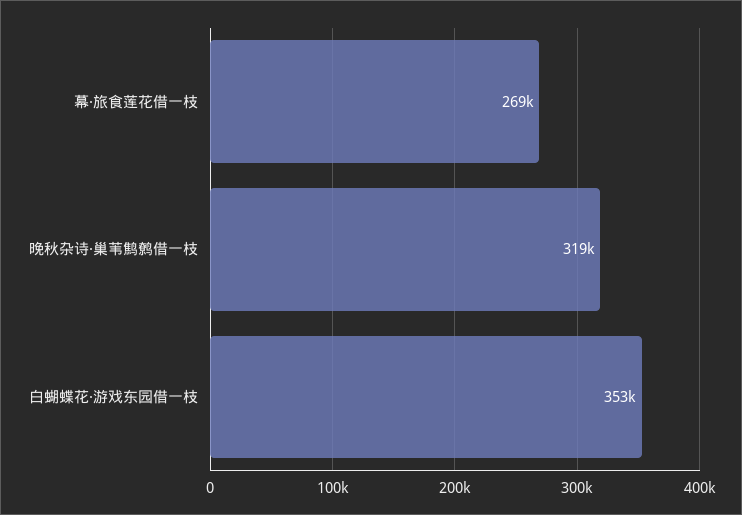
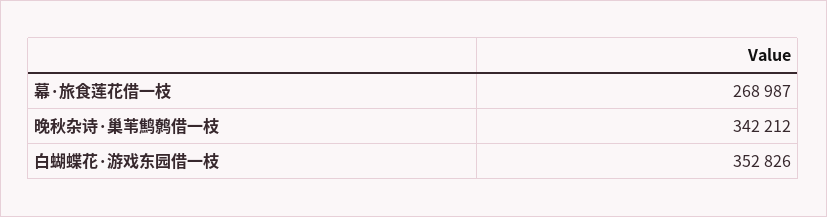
  {
    "幕·旅食莲花借一枝": 268987,
-   "晚秋杂诗·巢苇鹪鹩借一枝": 319000,
+   "晚秋杂诗·巢苇鹪鹩借一枝": 342212,
    "白蝴蝶花·游戏东园借一枝": 352826
  }

